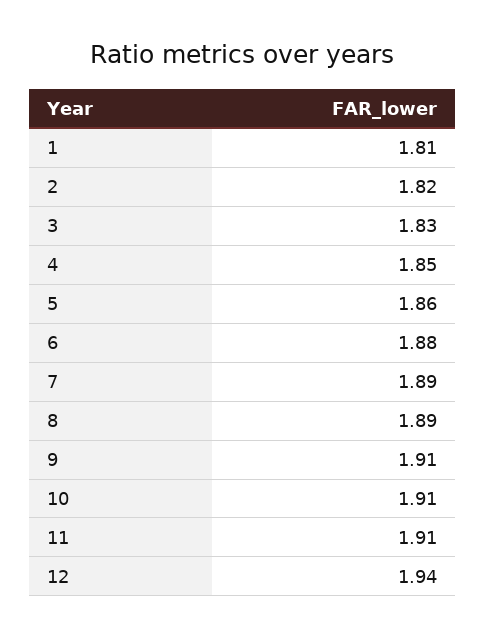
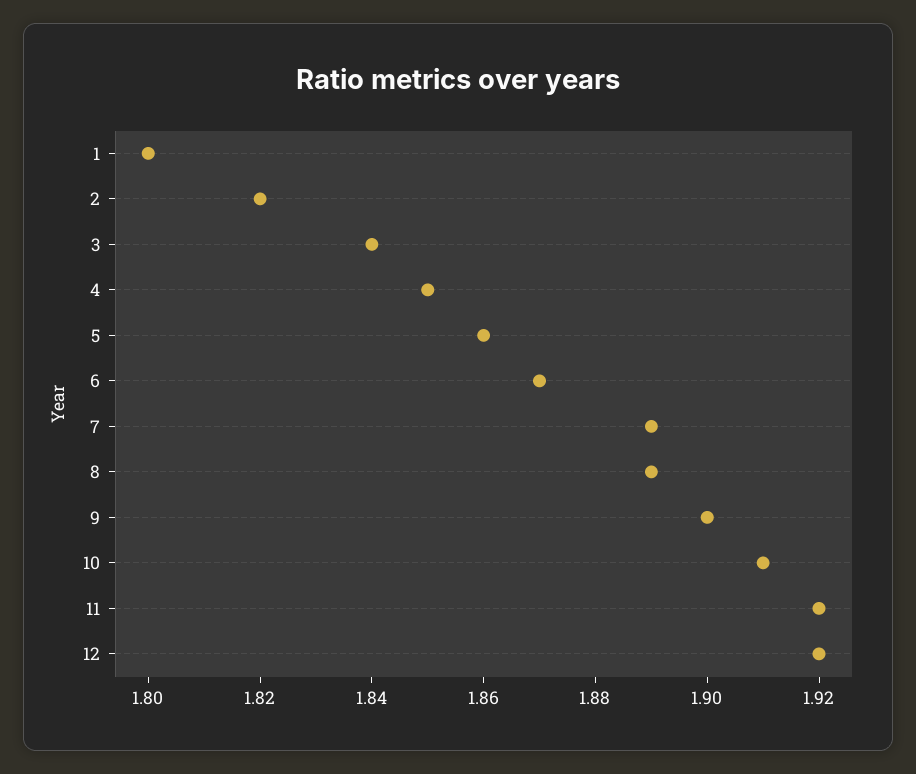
  {
-   "1": 1.81,
+   "1": 1.8,
    "2": 1.82,
-   "3": 1.83,
+   "3": 1.84,
    "4": 1.85,
    "5": 1.86,
-   "6": 1.88,
+   "6": 1.87,
    "7": 1.89,
    "8": 1.89,
-   "9": 1.91,
+   "9": 1.9,
    "10": 1.91,
-   "11": 1.91,
+   "11": 1.92,
-   "12": 1.94
+   "12": 1.92
  }

